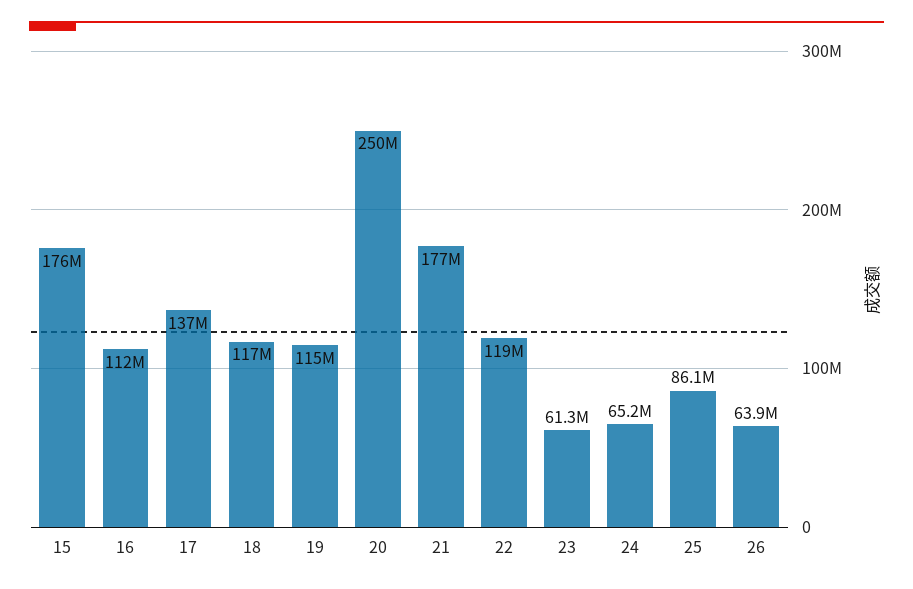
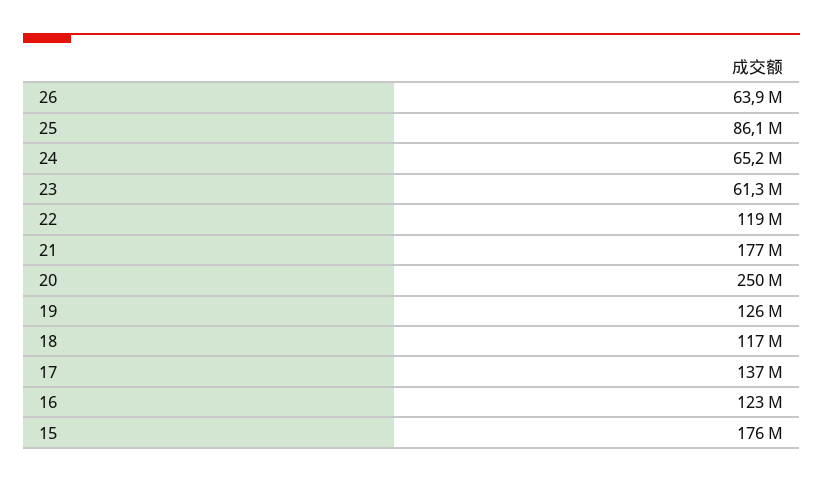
  {
    "15": 176000000,
-   "16": 112000000,
+   "16": 123000000,
    "17": 137000000,
    "18": 117000000,
-   "19": 115000000,
+   "19": 126000000,
    "20": 250000000,
    "21": 177000000,
    "22": 119000000,
    "23": 61300000,
    "24": 65200000,
    "25": 86100000,
    "26": 63900000
  }

